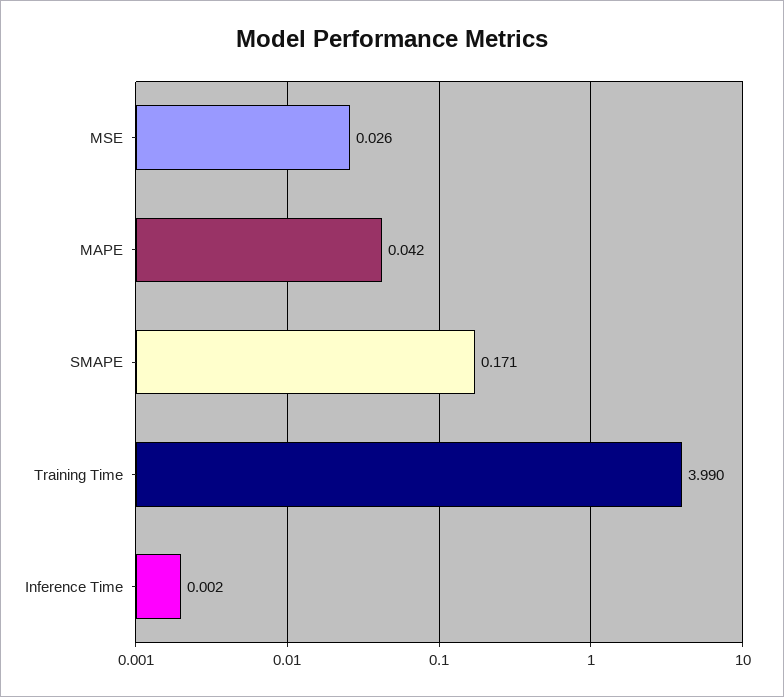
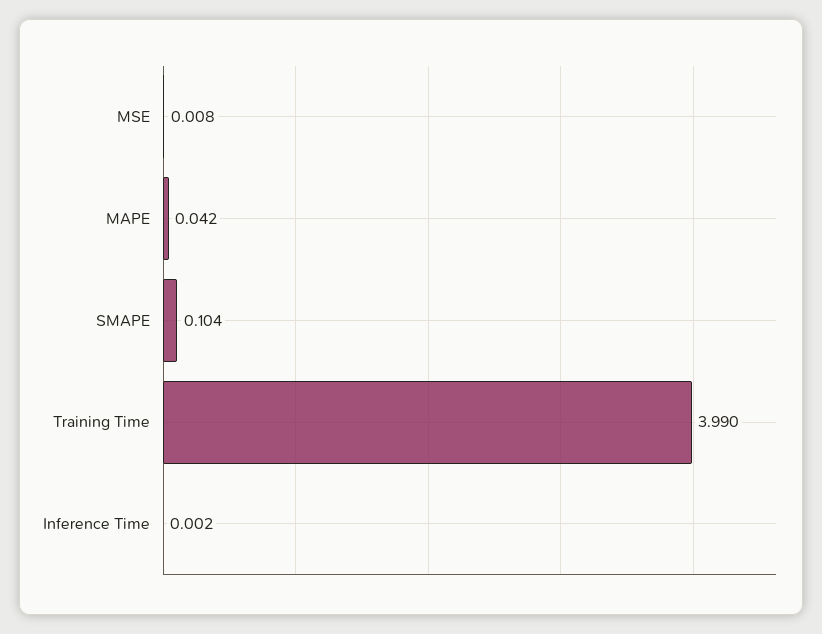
  {
-   "MSE": 0.026,
+   "MSE": 0.008,
    "MAPE": 0.042,
-   "SMAPE": 0.171,
+   "SMAPE": 0.104,
    "Training Time": 3.99,
    "Inference Time": 0.002
  }

